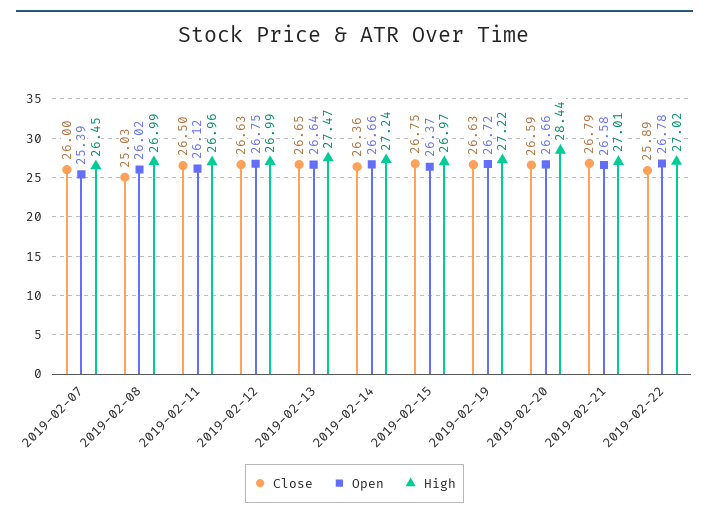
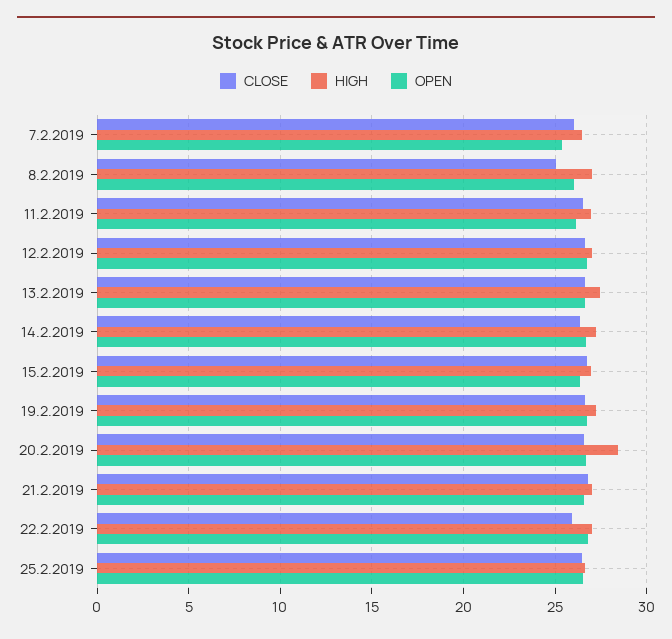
  {
    "Close": {
      "2019-02-07": 26,
      "2019-02-08": 25.03,
      "2019-02-11": 26.5,
      "2019-02-12": 26.63,
      "2019-02-13": 26.65,
      "2019-02-14": 26.36,
      "2019-02-15": 26.75,
      "2019-02-19": 26.63,
      "2019-02-20": 26.59,
      "2019-02-21": 26.79,
-     "2019-02-22": 25.89
+     "2019-02-22": 25.89,
+     "25.2.2019": 26.5
    },
    "Open": {
      "2019-02-07": 25.39,
      "2019-02-08": 26.02,
      "2019-02-11": 26.12,
      "2019-02-12": 26.75,
      "2019-02-13": 26.64,
      "2019-02-14": 26.66,
      "2019-02-15": 26.37,
      "2019-02-19": 26.72,
      "2019-02-20": 26.66,
      "2019-02-21": 26.58,
-     "2019-02-22": 26.78
+     "2019-02-22": 26.78,
+     "25.2.2019": 26.5
    },
    "High": {
      "2019-02-07": 26.45,
      "2019-02-08": 26.99,
      "2019-02-11": 26.96,
      "2019-02-12": 26.99,
      "2019-02-13": 27.47,
      "2019-02-14": 27.24,
      "2019-02-15": 26.97,
      "2019-02-19": 27.22,
      "2019-02-20": 28.44,
      "2019-02-21": 27.01,
-     "2019-02-22": 27.02
+     "2019-02-22": 27.02,
+     "25.2.2019": 26.5
    }
  }

